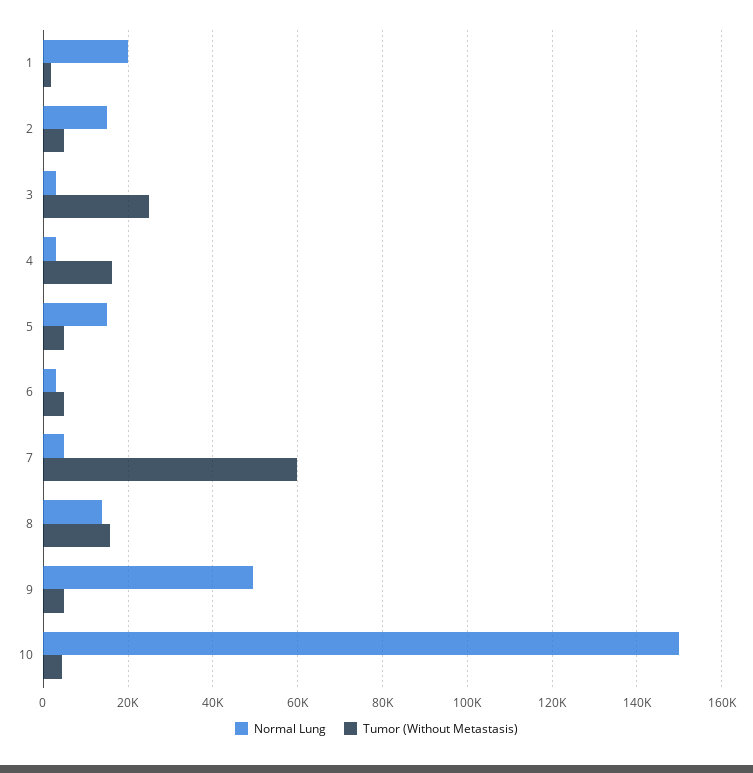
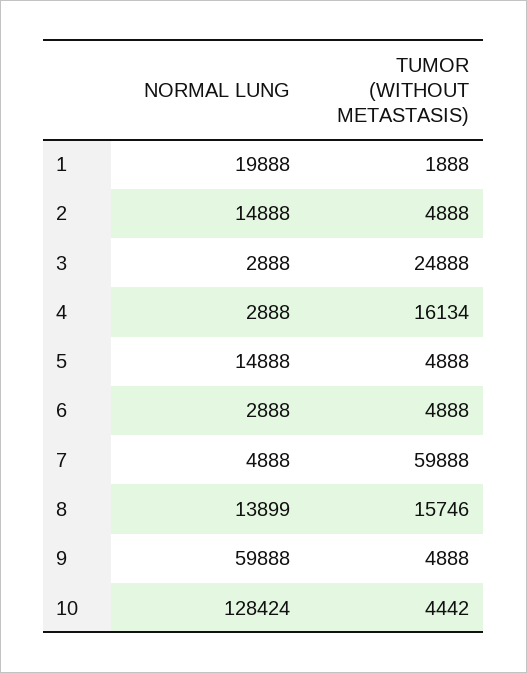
  {
    "Normal Lung": {
      "1": 19888,
      "2": 14888,
      "3": 2888,
      "4": 2888,
      "5": 14888,
      "6": 2888,
      "7": 4888,
      "8": 13899,
-     "9": 50000,
+     "9": 59888,
-     "10": 150000
+     "10": 128424
    },
    "Tumor (Without Metastasis)": {
      "1": 1888,
      "2": 4888,
      "3": 24888,
      "4": 16134,
      "5": 4888,
      "6": 4888,
      "7": 59888,
      "8": 15746,
      "9": 4888,
      "10": 4442
    }
  }

